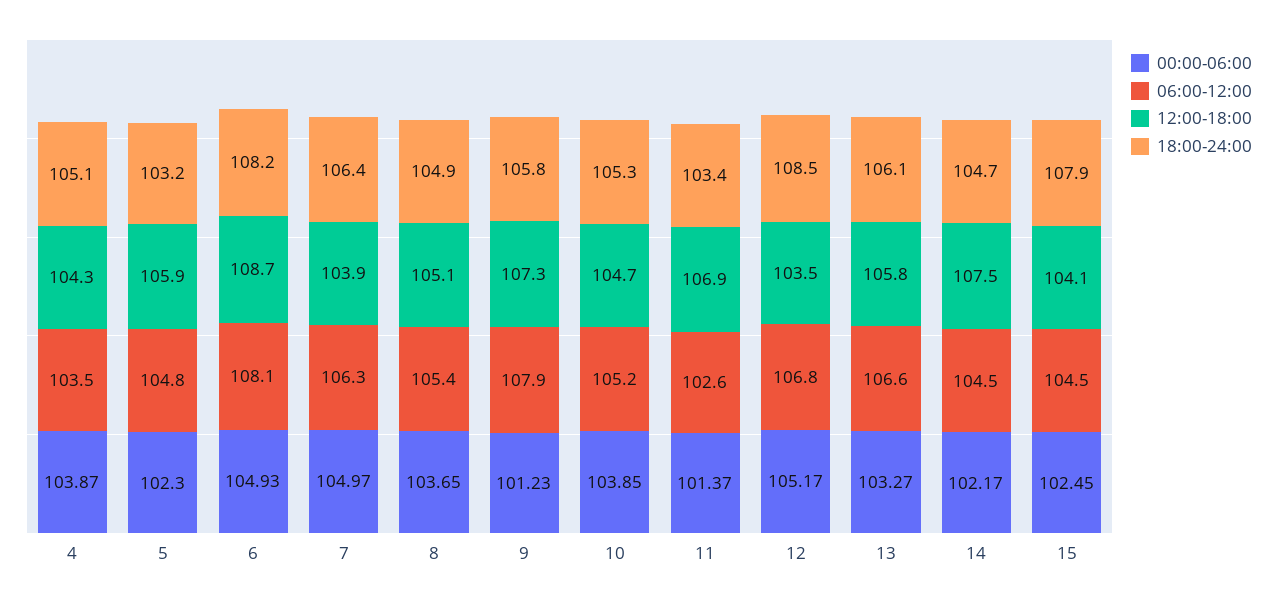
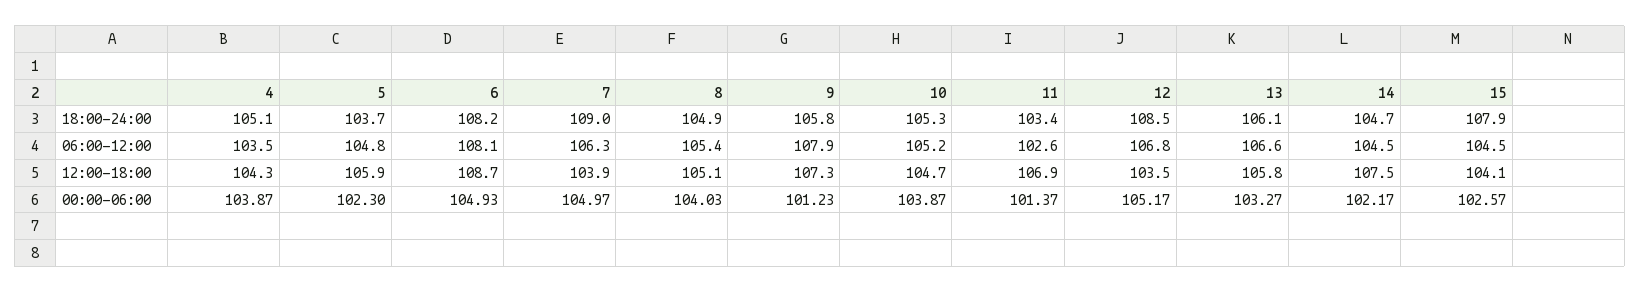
  {
    "00:00-06:00": {
      "4": 103.87,
      "5": 102.3,
      "6": 104.93,
      "7": 104.97,
-     "8": 103.65,
+     "8": 104.03,
      "9": 101.23,
-     "10": 103.85,
+     "10": 103.87,
      "11": 101.37,
      "12": 105.17,
      "13": 103.27,
      "14": 102.17,
-     "15": 102.45
+     "15": 102.57
    },
    "06:00-12:00": {
      "4": 103.5,
      "5": 104.8,
      "6": 108.1,
      "7": 106.3,
      "8": 105.4,
      "9": 107.9,
      "10": 105.2,
      "11": 102.6,
      "12": 106.8,
      "13": 106.6,
      "14": 104.5,
      "15": 104.5
    },
    "12:00-18:00": {
      "4": 104.3,
      "5": 105.9,
      "6": 108.7,
      "7": 103.9,
      "8": 105.1,
      "9": 107.3,
      "10": 104.7,
      "11": 106.9,
      "12": 103.5,
      "13": 105.8,
      "14": 107.5,
      "15": 104.1
    },
    "18:00-24:00": {
      "4": 105.1,
-     "5": 103.2,
+     "5": 103.7,
      "6": 108.2,
-     "7": 106.4,
+     "7": 109,
      "8": 104.9,
      "9": 105.8,
      "10": 105.3,
      "11": 103.4,
      "12": 108.5,
      "13": 106.1,
      "14": 104.7,
      "15": 107.9
    }
  }

